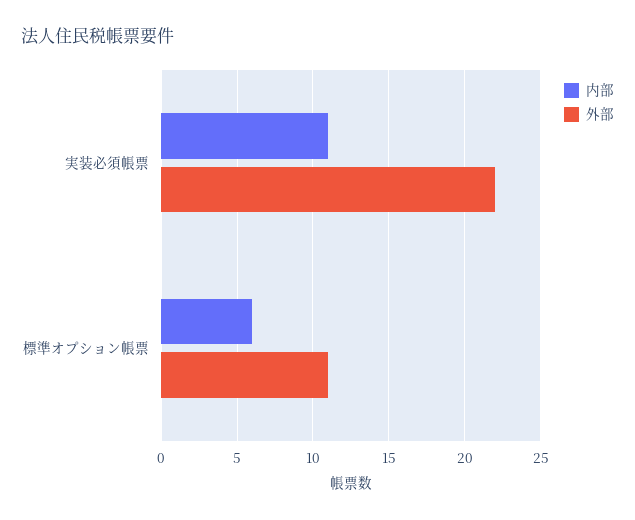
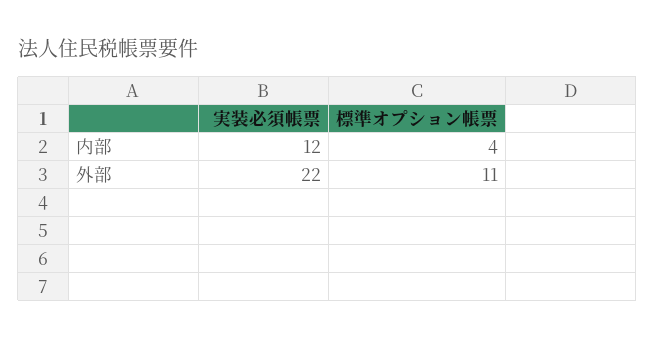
  {
    "内部": {
-     "実装必須帳票": 11,
+     "実装必須帳票": 12,
-     "標準オプション帳票": 6
+     "標準オプション帳票": 4
    },
    "外部": {
      "実装必須帳票": 22,
      "標準オプション帳票": 11
    }
  }

